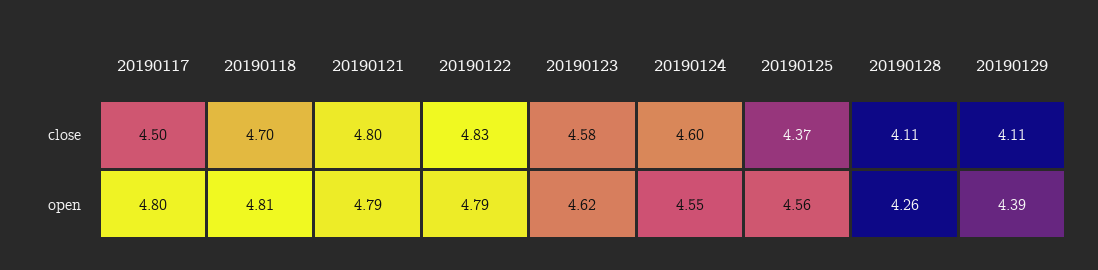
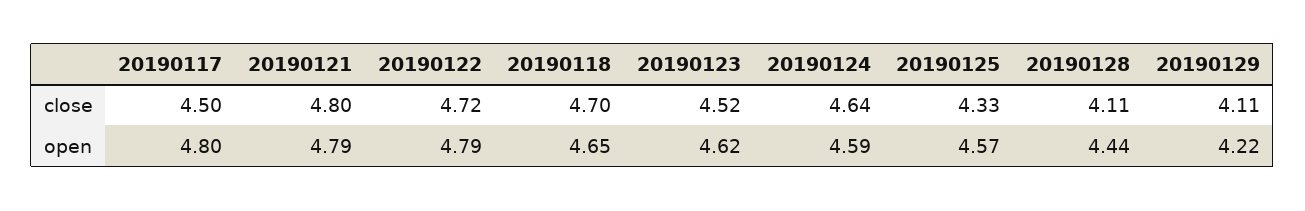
  {
    "20190117": {
      "close": 4.5,
      "open": 4.8
    },
    "20190118": {
      "close": 4.7,
-     "open": 4.81
+     "open": 4.65
    },
    "20190121": {
      "close": 4.8,
      "open": 4.79
    },
    "20190122": {
-     "close": 4.83,
+     "close": 4.72,
      "open": 4.79
    },
    "20190123": {
-     "close": 4.58,
+     "close": 4.52,
      "open": 4.62
    },
    "20190124": {
-     "close": 4.6,
+     "close": 4.64,
-     "open": 4.55
+     "open": 4.59
    },
    "20190125": {
-     "close": 4.37,
+     "close": 4.33,
-     "open": 4.56
+     "open": 4.57
    },
    "20190128": {
      "close": 4.11,
-     "open": 4.26
+     "open": 4.44
    },
    "20190129": {
      "close": 4.11,
-     "open": 4.39
+     "open": 4.22
    }
  }

